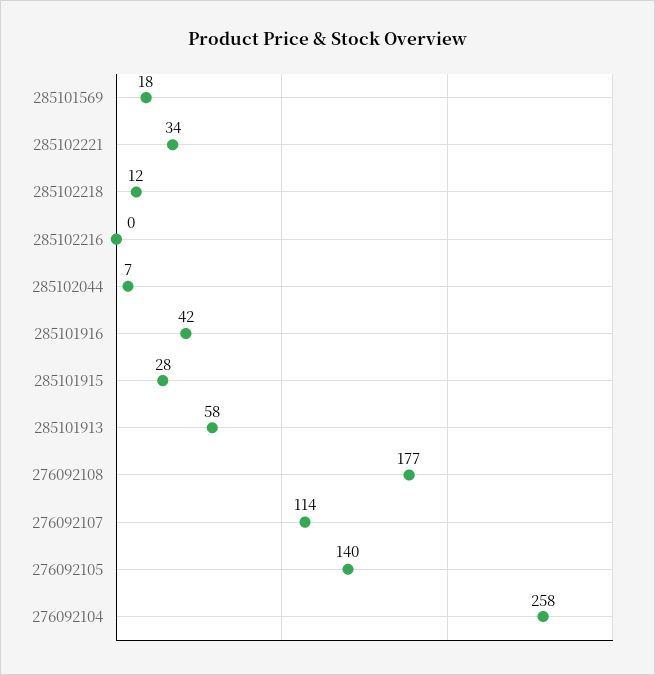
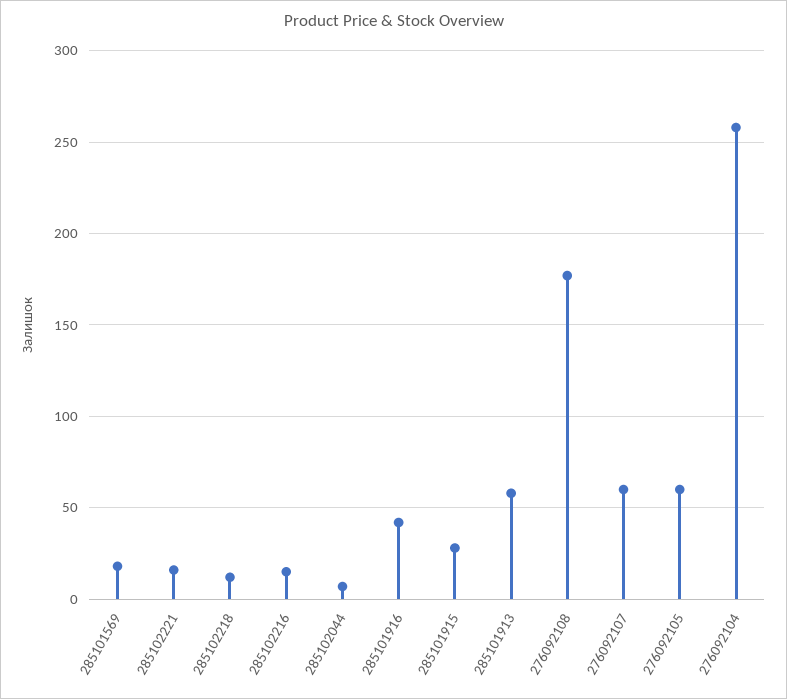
  {
    "285101569": 18,
-   "285102221": 34,
+   "285102221": 15,
    "285102218": 12,
-   "285102216": 0,
+   "285102216": 15,
    "285102044": 7,
    "285101916": 42,
    "285101915": 28,
    "285101913": 58,
    "276092108": 177,
-   "276092107": 114,
+   "276092107": 60,
-   "276092105": 140,
+   "276092105": 60,
    "276092104": 258
  }

